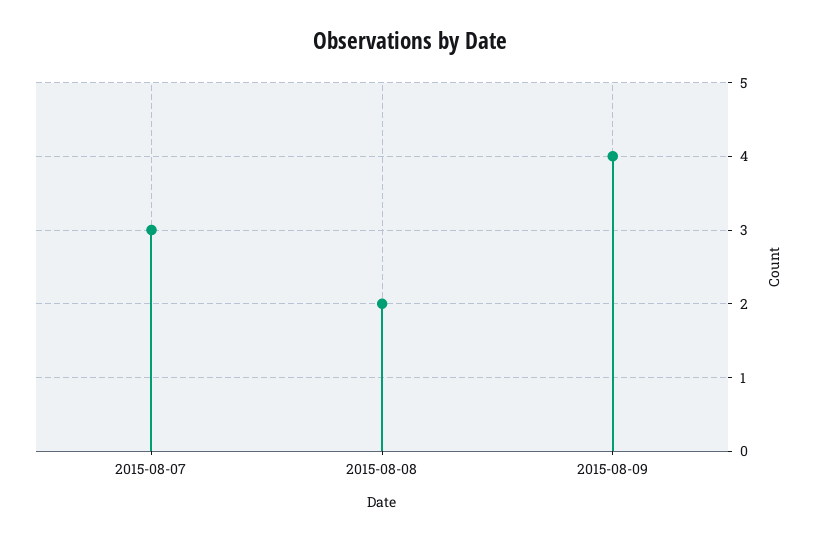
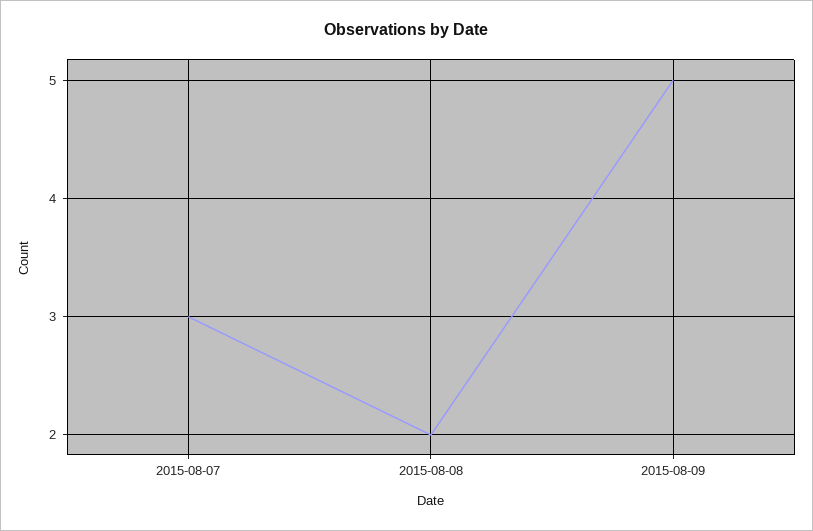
  {
    "2015-08-07": 3,
    "2015-08-08": 2,
-   "2015-08-09": 4
+   "2015-08-09": 5
  }

